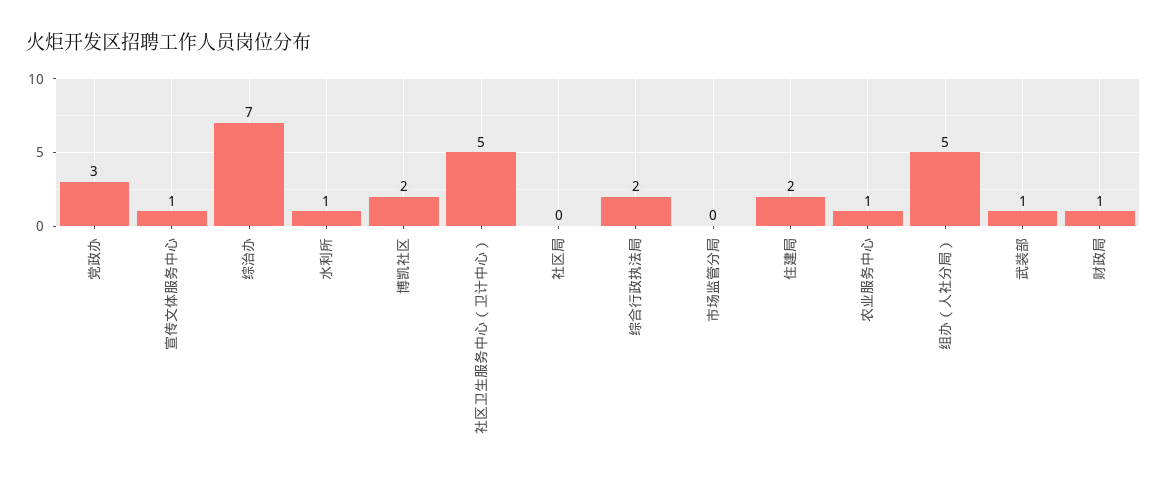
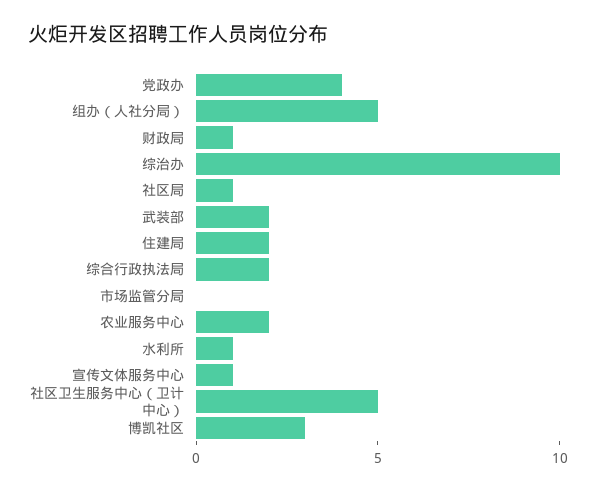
  {
-   "党政办": 3,
+   "党政办": 4,
    "宣传文体服务中心": 1,
-   "综治办": 7,
+   "综治办": 10,
    "水利所": 1,
-   "博凯社区": 2,
+   "博凯社区": 3,
    "社区卫生服务中心（卫计中心）": 5,
-   "社区局": 0,
+   "社区局": 1,
    "综合行政执法局": 2,
    "市场监管分局": 0,
    "住建局": 2,
-   "农业服务中心": 1,
+   "农业服务中心": 2,
    "组办（人社分局）": 5,
-   "武装部": 1,
+   "武装部": 2,
    "财政局": 1
  }

